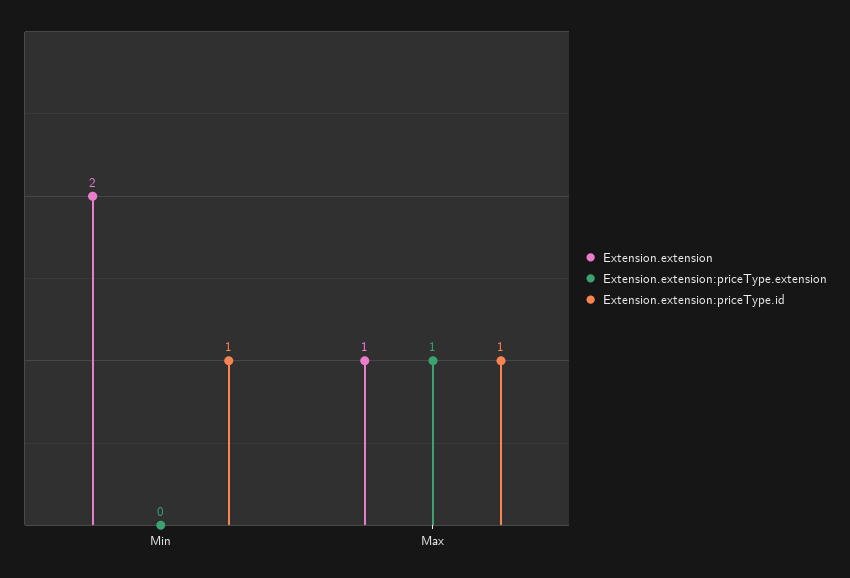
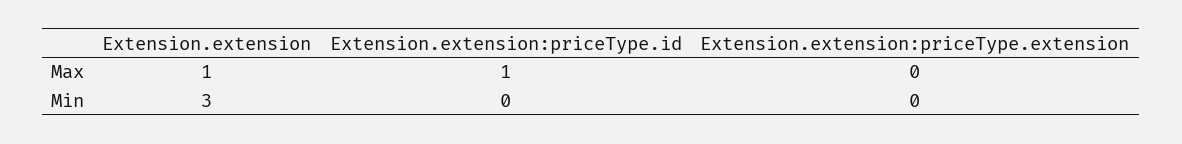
  {
    "Extension.extension": {
-     "Min": 2,
+     "Min": 3,
      "Max": 1
    },
    "Extension.extension:priceType.extension": {
      "Min": 0,
-     "Max": 1
+     "Max": 0
    },
    "Extension.extension:priceType.id": {
-     "Min": 1,
+     "Min": 0,
      "Max": 1
    }
  }

